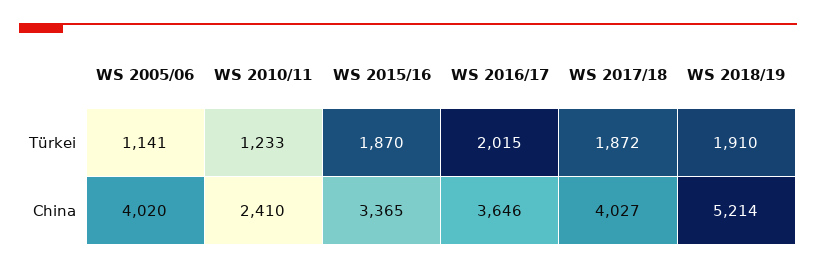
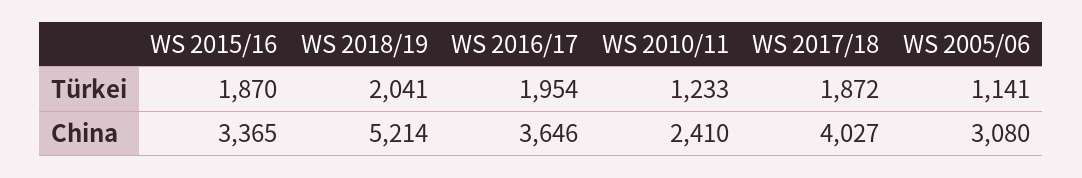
  {
    "WS 2005/06": {
      "Türkei": 1141,
-     "China": 4020
+     "China": 3080
    },
    "WS 2010/11": {
      "Türkei": 1233,
      "China": 2410
    },
    "WS 2015/16": {
      "Türkei": 1870,
      "China": 3365
    },
    "WS 2016/17": {
-     "Türkei": 2015,
+     "Türkei": 1954,
      "China": 3646
    },
    "WS 2017/18": {
      "Türkei": 1872,
      "China": 4027
    },
    "WS 2018/19": {
-     "Türkei": 1910,
+     "Türkei": 2041,
      "China": 5214
    }
  }

